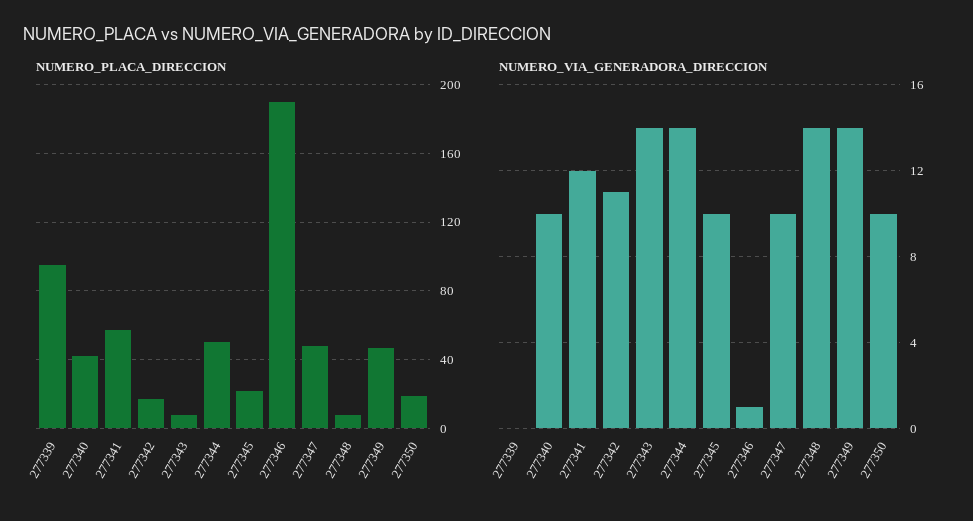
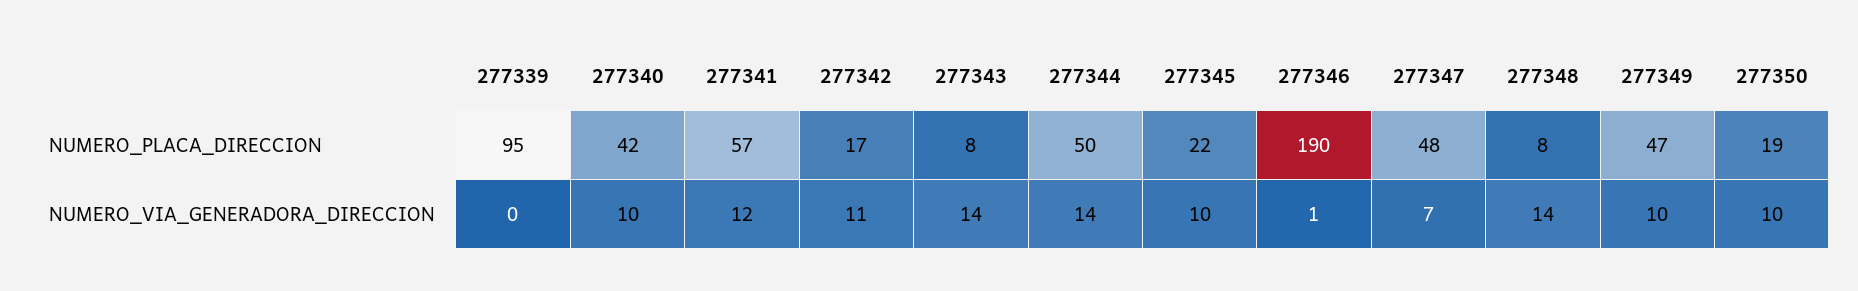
  {
    "NUMERO_PLACA_DIRECCION": {
      "277339": 95,
      "277340": 42,
      "277341": 57,
      "277342": 17,
      "277343": 8,
      "277344": 50,
      "277345": 22,
      "277346": 190,
      "277347": 48,
      "277348": 8,
      "277349": 47,
      "277350": 19
    },
    "NUMERO_VIA_GENERADORA_DIRECCION": {
      "277339": 0,
      "277340": 10,
      "277341": 12,
      "277342": 11,
      "277343": 14,
      "277344": 14,
      "277345": 10,
      "277346": 1,
-     "277347": 10,
+     "277347": 7,
      "277348": 14,
-     "277349": 14,
+     "277349": 10,
      "277350": 10
    }
  }

